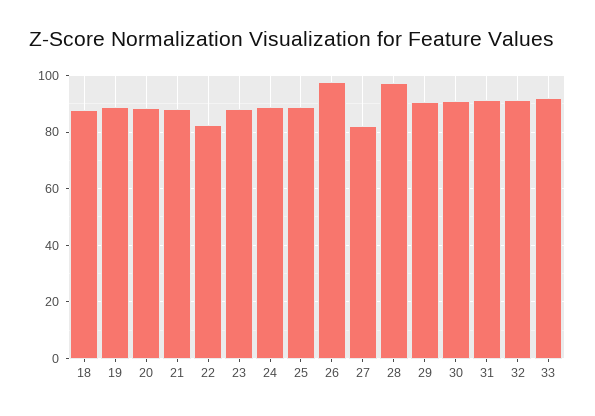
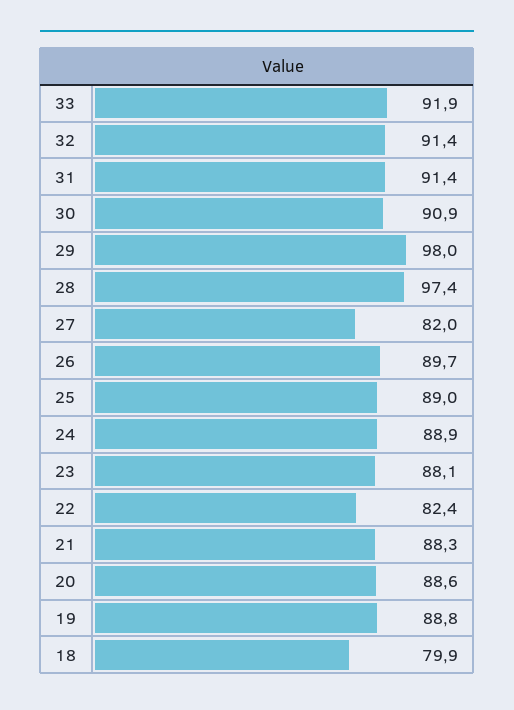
  {
-   "18": 87.5,
+   "18": 79.9,
    "19": 88.8,
    "20": 88.6,
    "21": 88.3,
    "22": 82.4,
    "23": 88.1,
    "24": 88.9,
    "25": 89,
-   "26": 97.5,
+   "26": 89.7,
    "27": 82,
    "28": 97.4,
-   "29": 90,
+   "29": 98,
    "30": 90.9,
    "31": 91.4,
    "32": 91.4,
    "33": 91.9
  }

